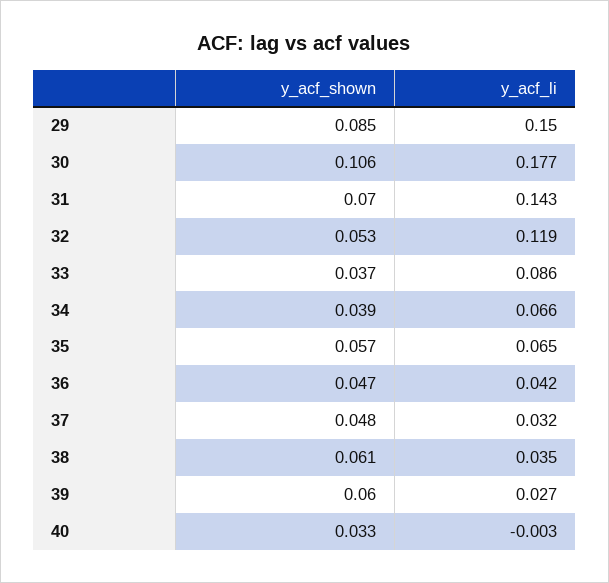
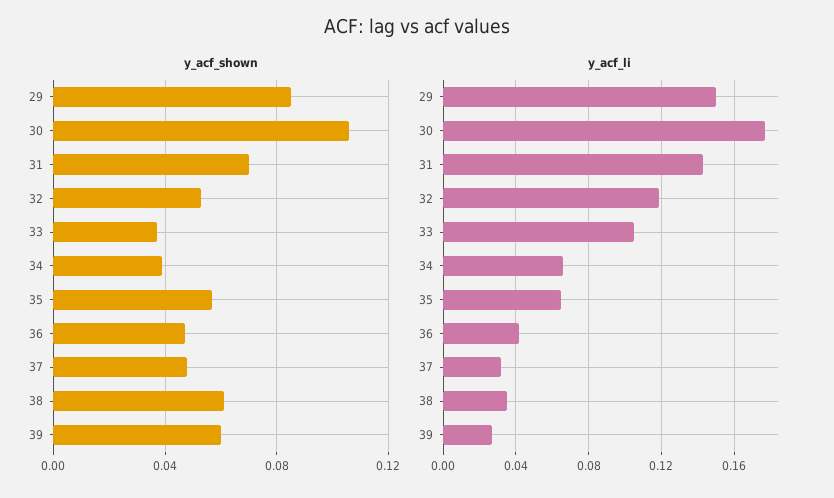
  {
    "y_acf_shown": {
      "29": 0.085,
      "30": 0.106,
      "31": 0.07,
      "32": 0.053,
      "33": 0.037,
      "34": 0.039,
      "35": 0.057,
      "36": 0.047,
      "37": 0.048,
      "38": 0.061,
-     "39": 0.06,
+     "39": 0.06
-     "40": 0.033
    },
    "y_acf_li": {
      "29": 0.15,
      "30": 0.177,
      "31": 0.143,
      "32": 0.119,
-     "33": 0.086,
+     "33": 0.105,
      "34": 0.066,
      "35": 0.065,
      "36": 0.042,
      "37": 0.032,
      "38": 0.035,
-     "39": 0.027,
+     "39": 0.027
-     "40": -0.003
    }
  }

